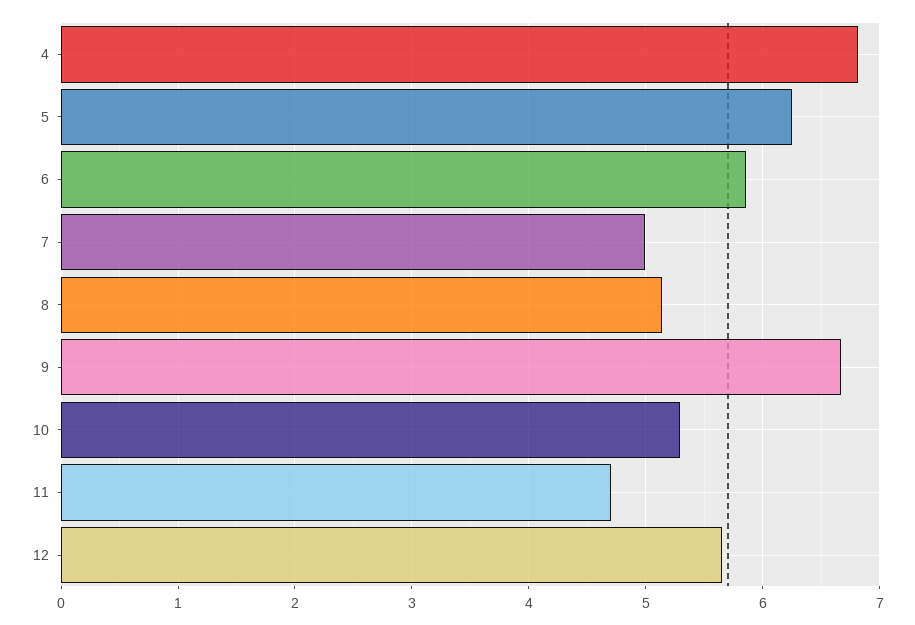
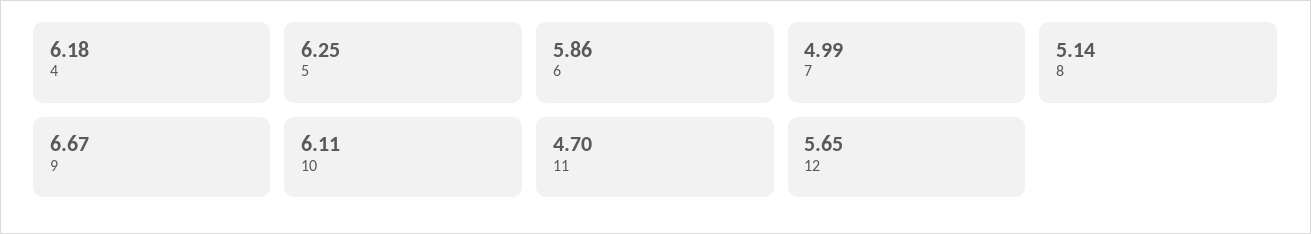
  {
-   "4": 6.8,
+   "4": 6.18,
    "5": 6.25,
    "6": 5.86,
    "7": 4.99,
    "8": 5.14,
    "9": 6.67,
-   "10": 5.3,
+   "10": 6.11,
    "11": 4.7,
    "12": 5.65
  }

